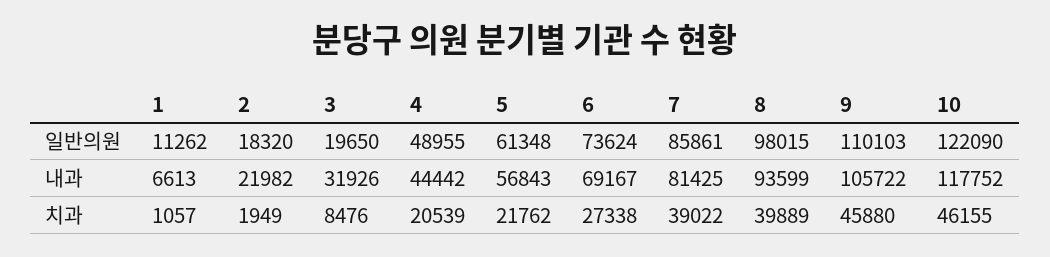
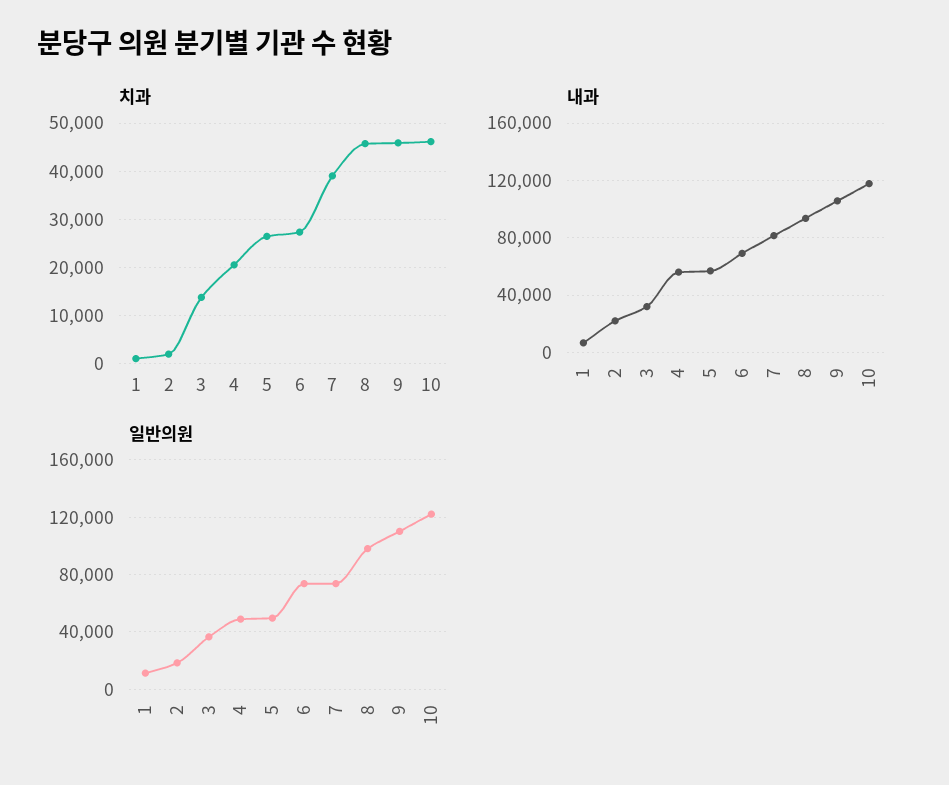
  {
    "일반의원": {
      "1": 11262,
      "2": 18320,
-     "3": 19650,
+     "3": 35000,
      "4": 48955,
-     "5": 61348,
+     "5": 50000,
      "6": 73624,
-     "7": 85861,
+     "7": 75000,
      "8": 98015,
      "9": 110103,
      "10": 122090
    },
    "내과": {
      "1": 6613,
      "2": 21982,
      "3": 31926,
-     "4": 44442,
+     "4": 55000,
      "5": 56843,
      "6": 69167,
      "7": 81425,
      "8": 93599,
      "9": 105722,
      "10": 117752
    },
    "치과": {
      "1": 1057,
      "2": 1949,
-     "3": 8476,
+     "3": 14000,
      "4": 20539,
-     "5": 21762,
+     "5": 26000,
      "6": 27338,
      "7": 39022,
-     "8": 39889,
+     "8": 46000,
      "9": 45880,
      "10": 46155
    }
  }

